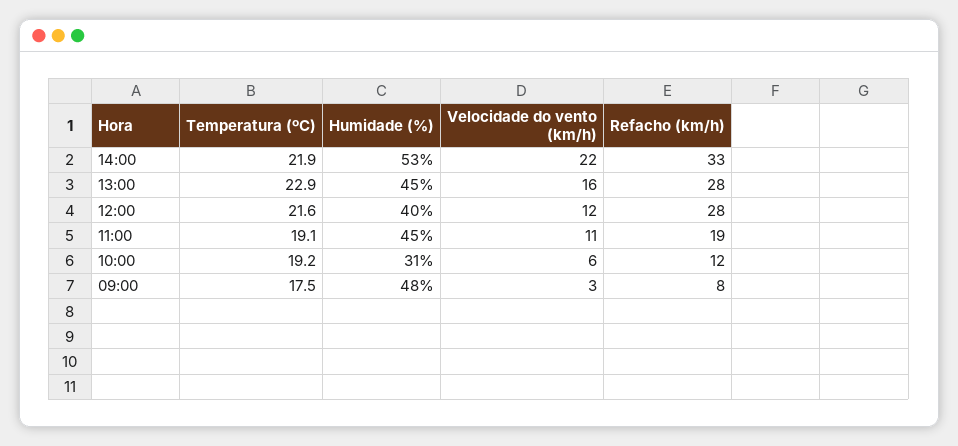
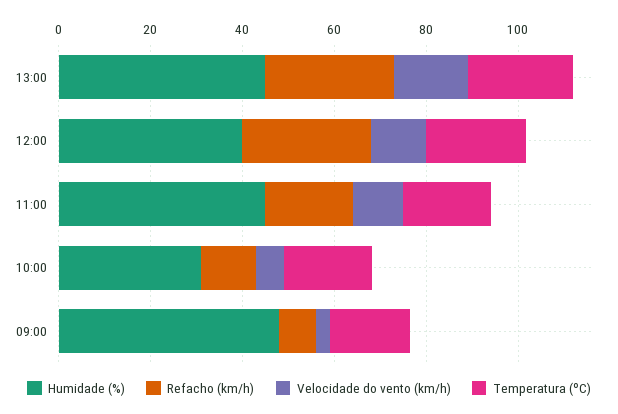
  {
    "Temperatura (ºC)": {
-     "14:00": 21.9,
      "13:00": 22.9,
      "12:00": 21.6,
      "11:00": 19.1,
      "10:00": 19.2,
      "09:00": 17.5
    },
    "Humidade (%)": {
-     "14:00": 53,
      "13:00": 45,
      "12:00": 40,
      "11:00": 45,
      "10:00": 31,
      "09:00": 48
    },
    "Velocidade do vento (km/h)": {
-     "14:00": 22,
      "13:00": 16,
      "12:00": 12,
      "11:00": 11,
      "10:00": 6,
      "09:00": 3
    },
    "Refacho (km/h)": {
-     "14:00": 33,
      "13:00": 28,
      "12:00": 28,
      "11:00": 19,
      "10:00": 12,
      "09:00": 8
    }
  }

